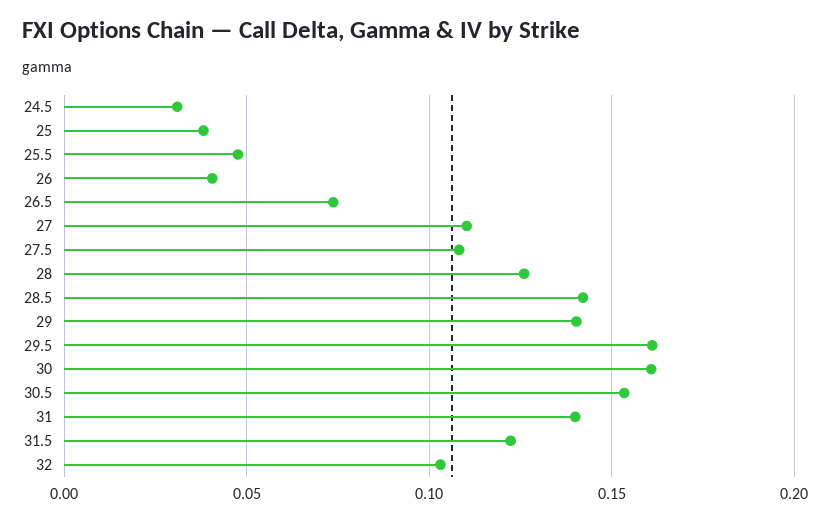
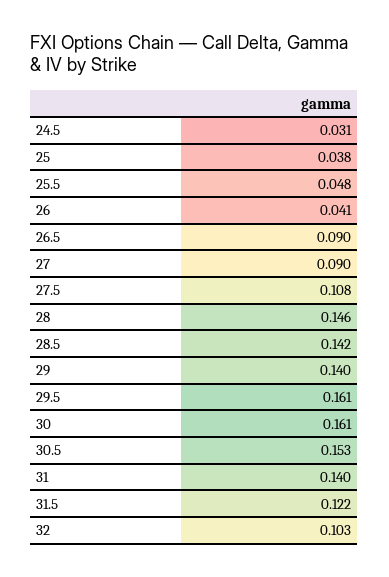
  {
    "24.5": 0.031,
    "25": 0.038,
    "25.5": 0.048,
    "26": 0.041,
-   "26.5": 0.075,
+   "26.5": 0.09,
-   "27": 0.11,
+   "27": 0.09,
    "27.5": 0.108,
-   "28": 0.125,
+   "28": 0.146,
    "28.5": 0.142,
    "29": 0.14,
    "29.5": 0.161,
    "30": 0.161,
    "30.5": 0.153,
    "31": 0.14,
    "31.5": 0.122,
    "32": 0.103
  }

